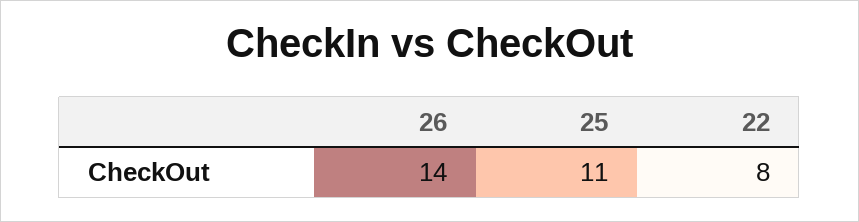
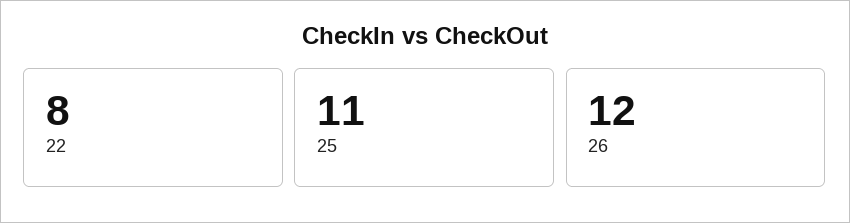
  {
-   "26": 14,
+   "26": 12,
    "25": 11,
    "22": 8
  }

